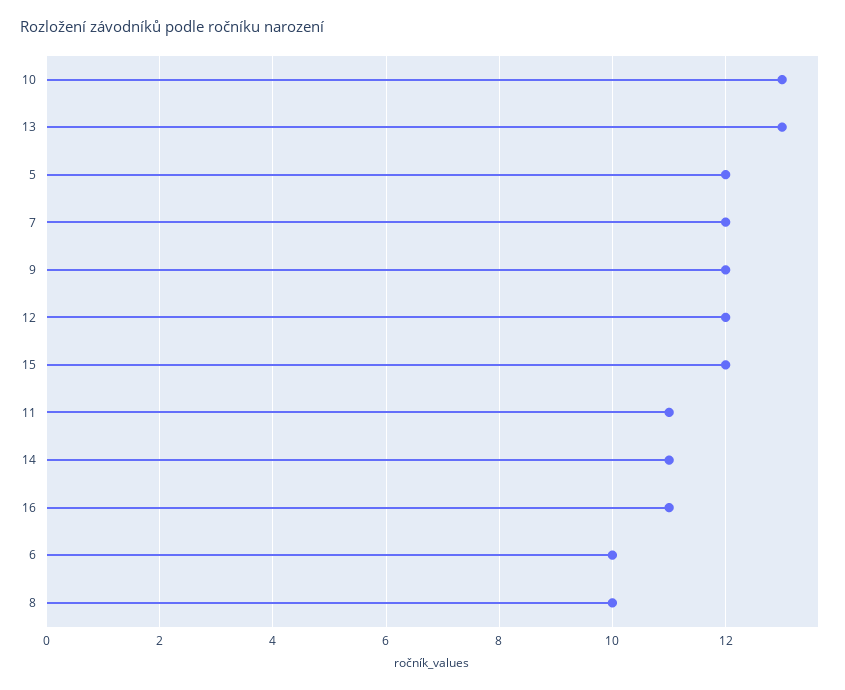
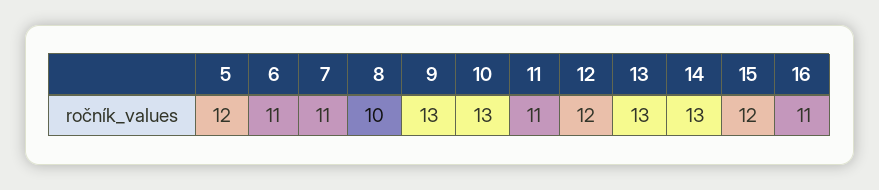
  {
    "10": 13,
    "13": 13,
    "5": 12,
-   "7": 12,
+   "7": 11,
-   "9": 12,
+   "9": 13,
    "12": 12,
    "15": 12,
    "11": 11,
-   "14": 11,
+   "14": 13,
    "16": 11,
-   "6": 10,
+   "6": 11,
    "8": 10
  }

